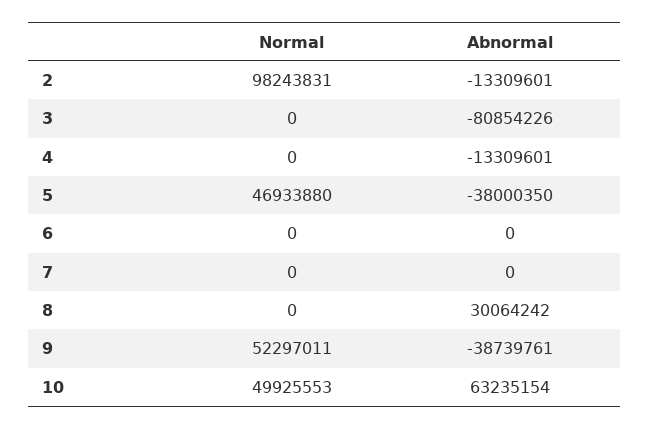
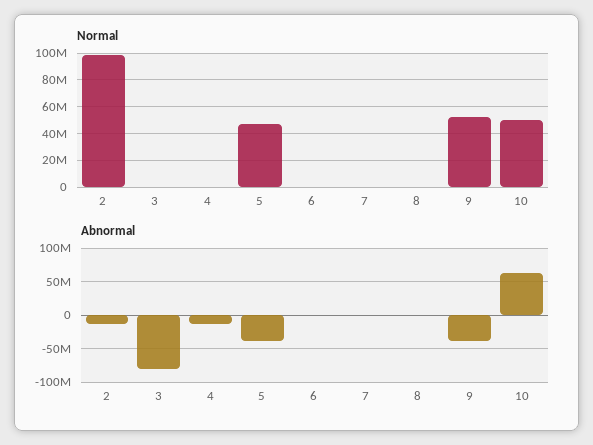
  {
    "Normal": {
      "2": 98243831,
      "3": 0,
      "4": 0,
      "5": 46933880,
      "6": 0,
      "7": 0,
      "8": 0,
      "9": 52297011,
      "10": 49925553
    },
    "Abnormal": {
      "2": -13309601,
      "3": -80854226,
      "4": -13309601,
      "5": -38000350,
      "6": 0,
      "7": 0,
-     "8": 30064242,
+     "8": 0,
      "9": -38739761,
      "10": 63235154
    }
  }

